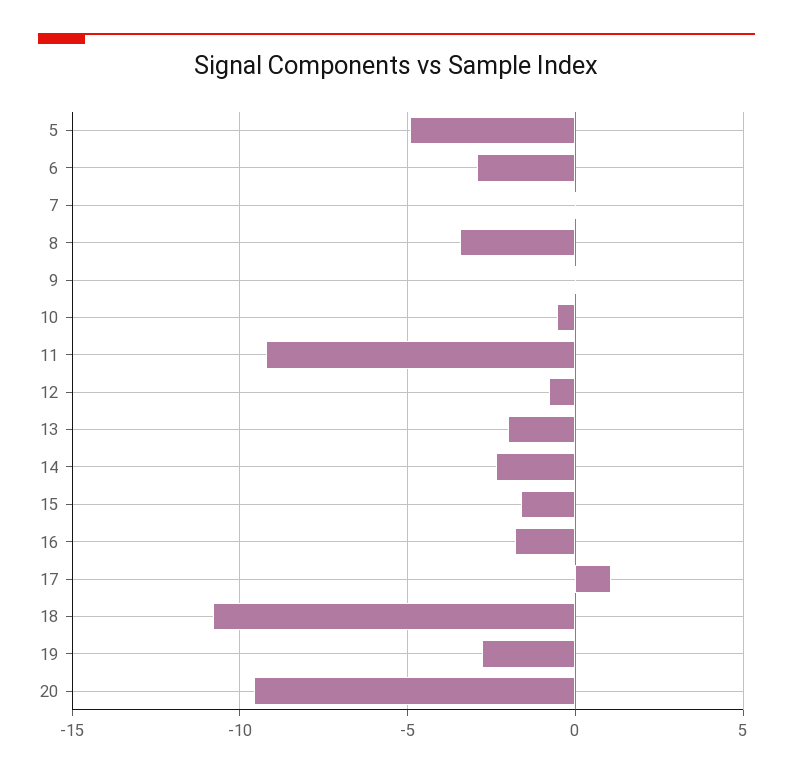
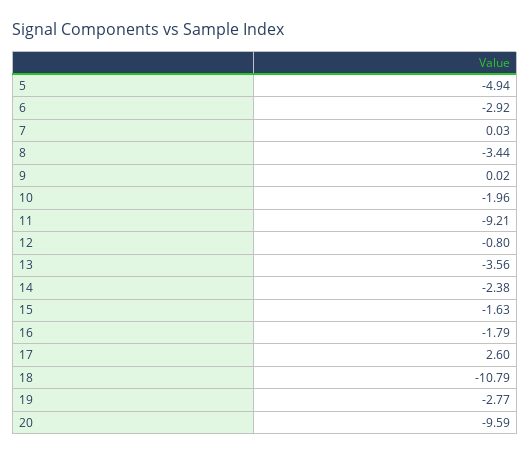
  {
    "5": -4.94,
    "6": -2.92,
    "7": 0.03,
    "8": -3.44,
    "9": 0.02,
-   "10": -0.5,
+   "10": -1.96,
    "11": -9.21,
    "12": -0.8,
-   "13": -2,
+   "13": -3.56,
    "14": -2.38,
    "15": -1.63,
    "16": -1.79,
-   "17": 1,
+   "17": 2.6,
    "18": -10.79,
    "19": -2.77,
    "20": -9.59
  }

